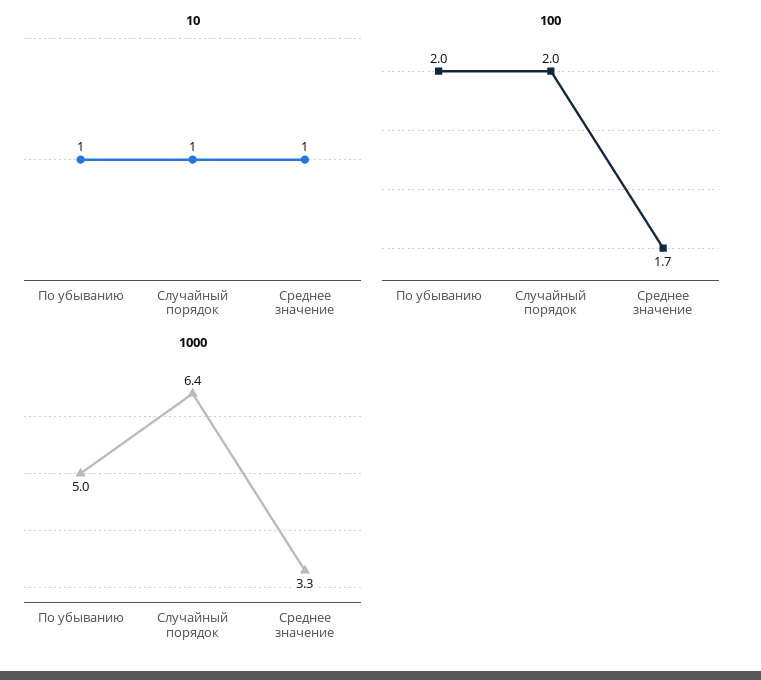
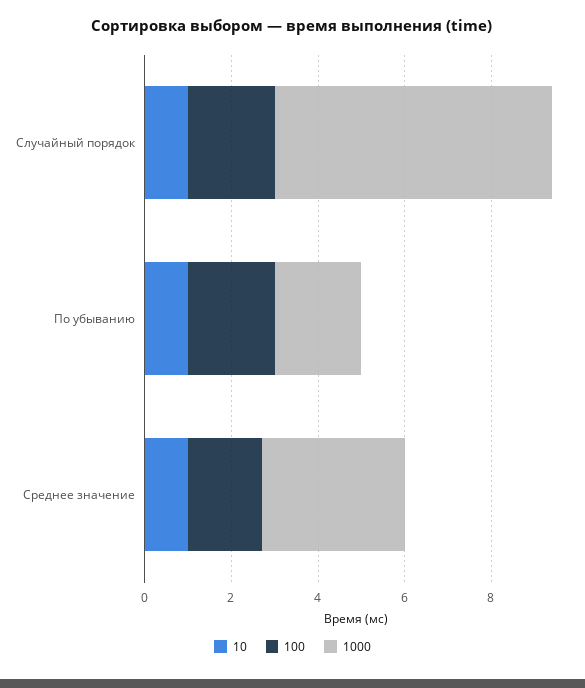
  {
    "10": {
      "По убыванию": 1,
      "Случайный порядок": 1,
      "Среднее значение": 1
    },
    "100": {
      "По убыванию": 2,
      "Случайный порядок": 2,
      "Среднее значение": 1.7
    },
    "1000": {
-     "По убыванию": 5,
+     "По убыванию": 2,
      "Случайный порядок": 6.4,
      "Среднее значение": 3.3
    }
  }

